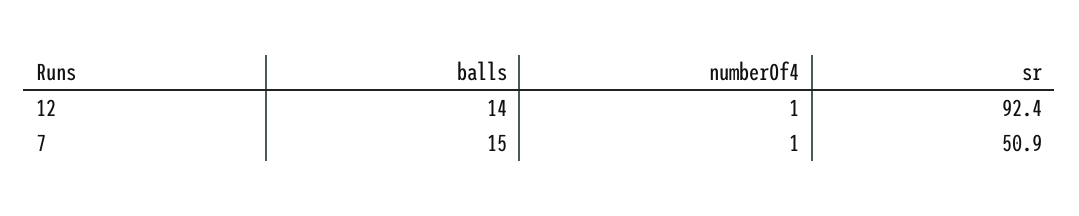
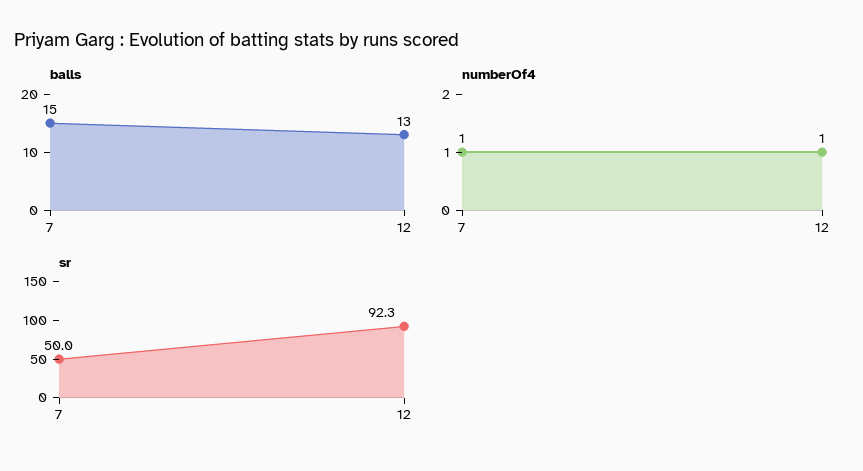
  {
    "balls": {
-     "12": 14,
+     "12": 13,
      "7": 15
    },
    "numberOf4": {
      "12": 1,
      "7": 1
    },
    "sr": {
-     "12": 92.4,
+     "12": 92.3,
-     "7": 50.9
+     "7": 50
    }
  }

